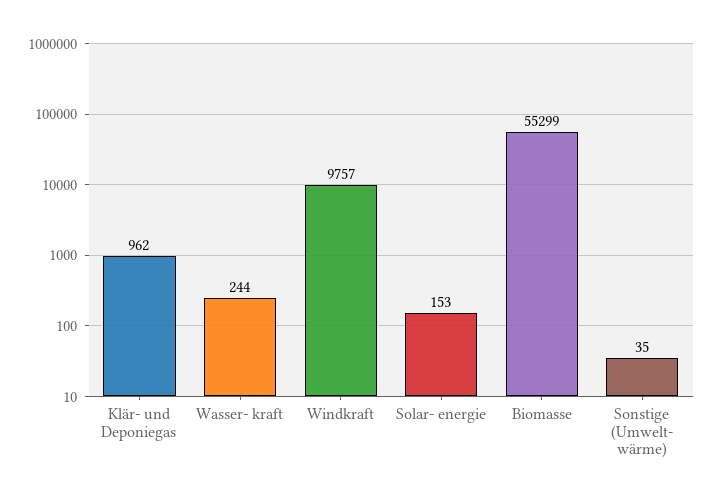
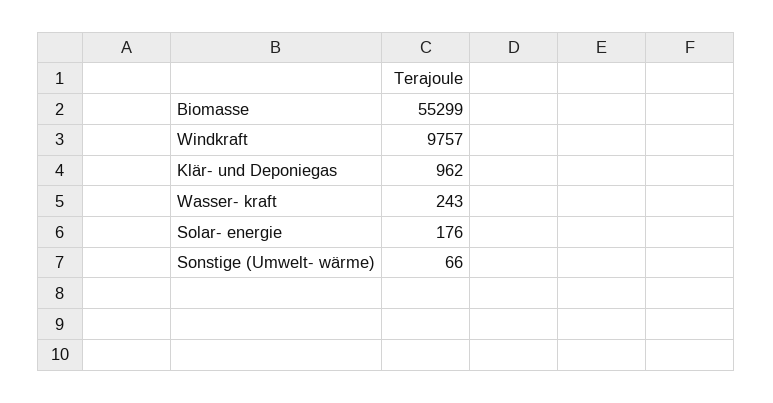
  {
    "Klär- und Deponiegas": 962,
-   "Wasser- kraft": 244,
+   "Wasser- kraft": 243,
    "Windkraft": 9757,
-   "Solar- energie": 153,
+   "Solar- energie": 176,
    "Biomasse": 55299,
-   "Sonstige (Umwelt- wärme)": 35
+   "Sonstige (Umwelt- wärme)": 66
  }

